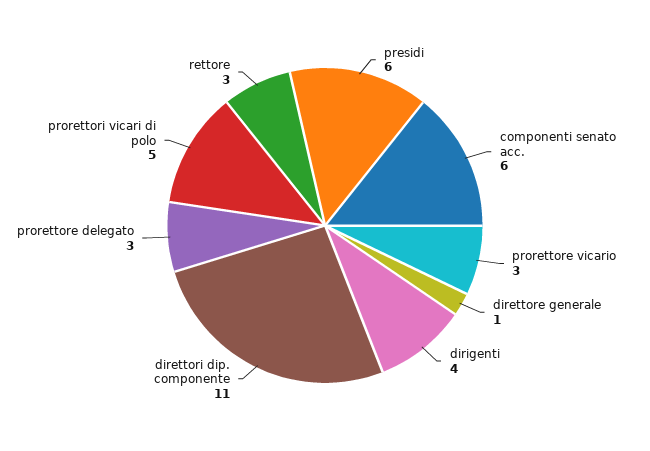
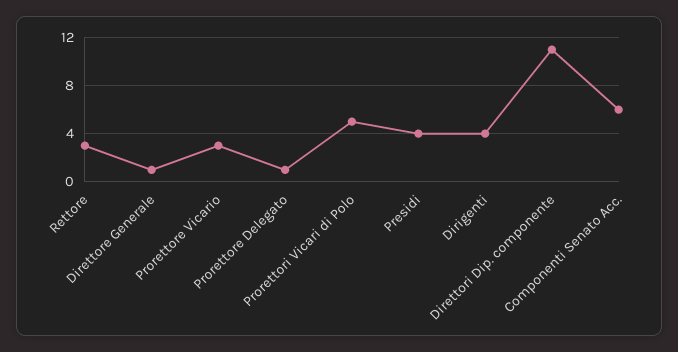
  {
-   "presidi": 6,
+   "presidi": 4,
    "componenti senato acc.": 6,
    "prorettore vicario": 3,
    "direttore generale": 1,
    "dirigenti": 4,
    "direttori dip. componente": 11,
-   "prorettore delegato": 3,
+   "prorettore delegato": 1,
    "prorettori vicari di polo": 5,
    "rettore": 3
  }

